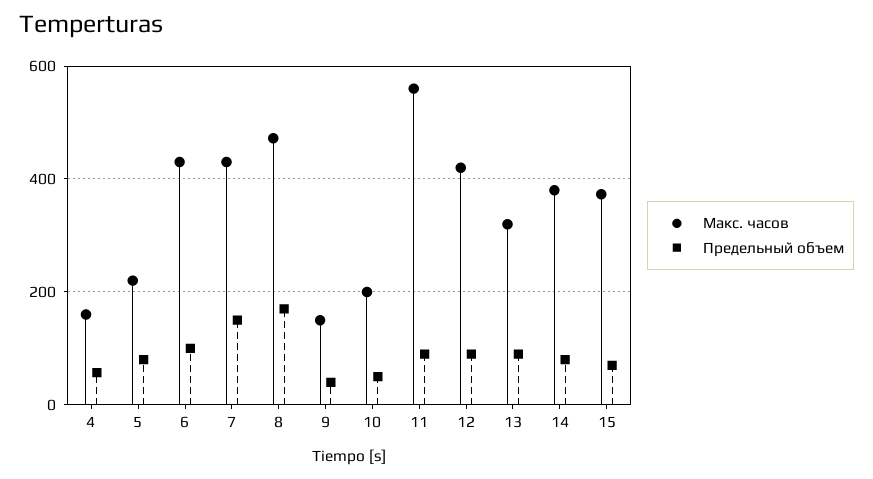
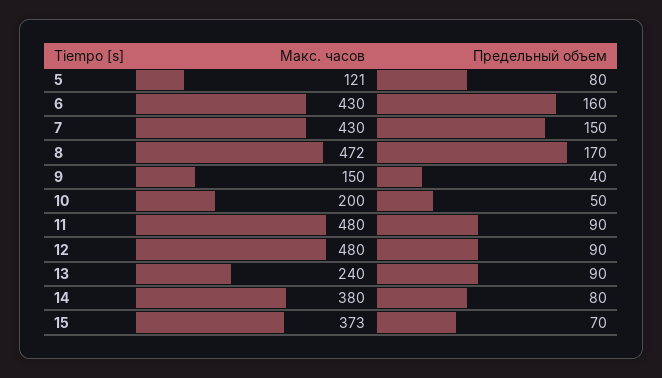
  {
    "Макс. часов": {
-     "4": 160,
-     "5": 220,
+     "5": 121,
      "6": 430,
      "7": 430,
      "8": 472,
      "9": 150,
      "10": 200,
-     "11": 560,
+     "11": 480,
-     "12": 420,
+     "12": 480,
-     "13": 320,
+     "13": 240,
      "14": 380,
      "15": 373
    },
    "Предельный объем": {
-     "4": 60,
      "5": 80,
-     "6": 100,
+     "6": 160,
      "7": 150,
      "8": 170,
      "9": 40,
      "10": 50,
      "11": 90,
      "12": 90,
      "13": 90,
      "14": 80,
      "15": 70
    }
  }

